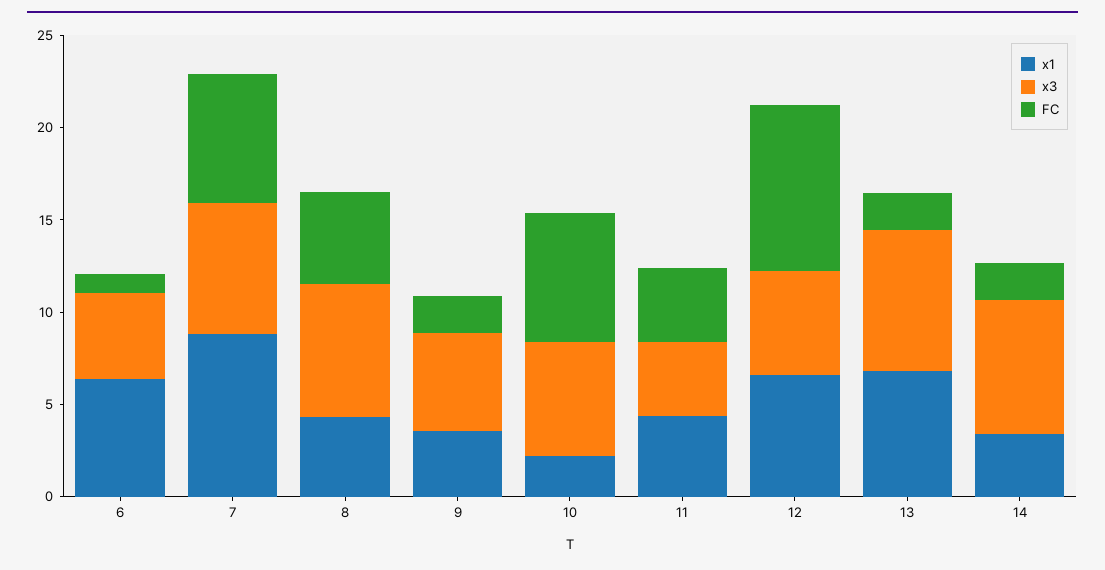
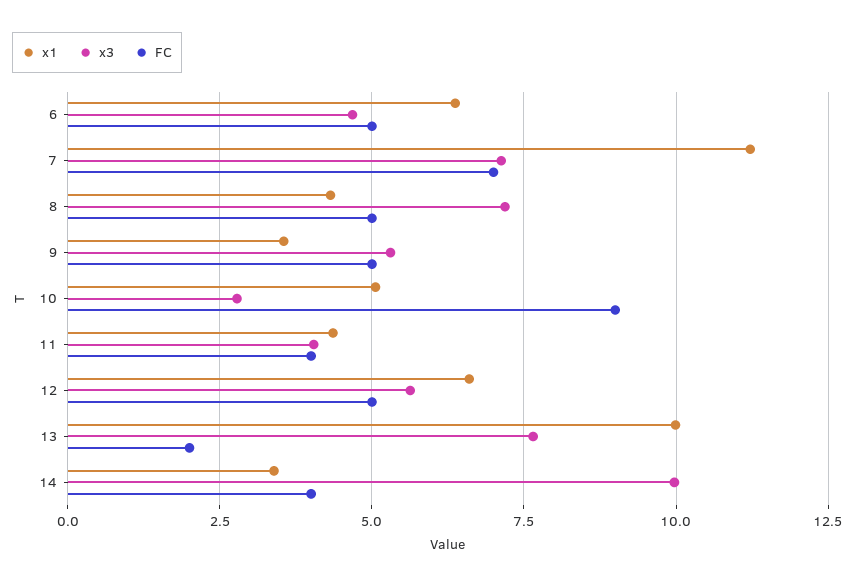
  {
    "x1": {
      "6": 6.25,
-     "7": 9,
+     "7": 11.25,
      "8": 4.25,
      "9": 3.5,
-     "10": 2,
+     "10": 5,
      "11": 4.25,
      "12": 6.5,
-     "13": 7,
+     "13": 10,
      "14": 3.5
    },
    "x3": {
      "6": 4.75,
      "7": 7.25,
      "8": 7.25,
      "9": 5.25,
-     "10": 6,
+     "10": 2.75,
      "11": 4,
      "12": 5.75,
      "13": 7.75,
-     "14": 7
+     "14": 10
    },
    "FC": {
-     "6": 1,
+     "6": 5,
      "7": 7,
      "8": 5,
-     "9": 2,
+     "9": 5,
-     "10": 7,
+     "10": 9,
      "11": 4,
-     "12": 9,
+     "12": 5,
      "13": 2,
-     "14": 2
+     "14": 4
    }
  }

